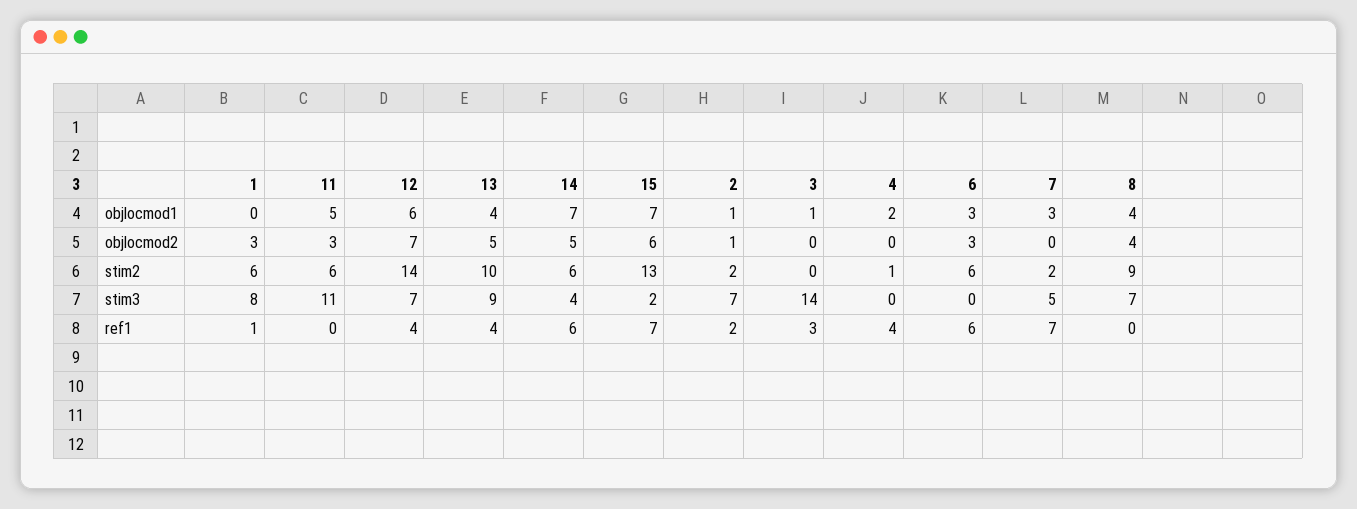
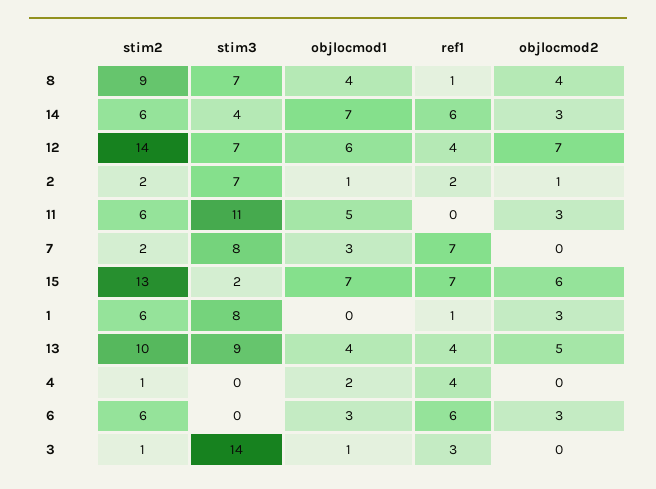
  {
    "1": {
      "objlocmod1": 0,
      "objlocmod2": 3,
      "stim2": 6,
      "stim3": 8,
      "ref1": 1
    },
    "11": {
      "objlocmod1": 5,
      "objlocmod2": 3,
      "stim2": 6,
      "stim3": 11,
      "ref1": 0
    },
    "12": {
      "objlocmod1": 6,
      "objlocmod2": 7,
      "stim2": 14,
      "stim3": 7,
      "ref1": 4
    },
    "13": {
      "objlocmod1": 4,
      "objlocmod2": 5,
      "stim2": 10,
      "stim3": 9,
      "ref1": 4
    },
    "14": {
      "objlocmod1": 7,
-     "objlocmod2": 5,
+     "objlocmod2": 3,
      "stim2": 6,
      "stim3": 4,
      "ref1": 6
    },
    "15": {
      "objlocmod1": 7,
      "objlocmod2": 6,
      "stim2": 13,
      "stim3": 2,
      "ref1": 7
    },
    "2": {
      "objlocmod1": 1,
      "objlocmod2": 1,
      "stim2": 2,
      "stim3": 7,
      "ref1": 2
    },
    "3": {
      "objlocmod1": 1,
      "objlocmod2": 0,
-     "stim2": 0,
+     "stim2": 1,
      "stim3": 14,
      "ref1": 3
    },
    "4": {
      "objlocmod1": 2,
      "objlocmod2": 0,
      "stim2": 1,
      "stim3": 0,
      "ref1": 4
    },
    "6": {
      "objlocmod1": 3,
      "objlocmod2": 3,
      "stim2": 6,
      "stim3": 0,
      "ref1": 6
    },
    "7": {
      "objlocmod1": 3,
      "objlocmod2": 0,
      "stim2": 2,
-     "stim3": 5,
+     "stim3": 8,
      "ref1": 7
    },
    "8": {
      "objlocmod1": 4,
      "objlocmod2": 4,
      "stim2": 9,
      "stim3": 7,
-     "ref1": 0
+     "ref1": 1
    }
  }

